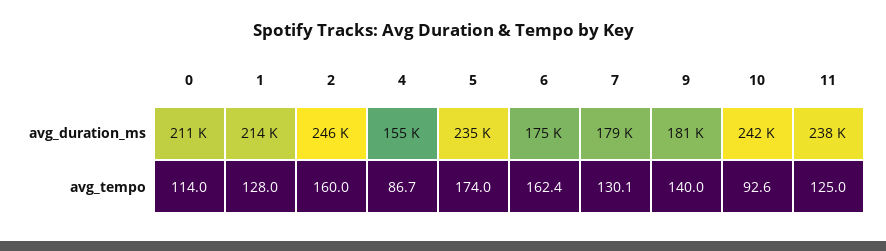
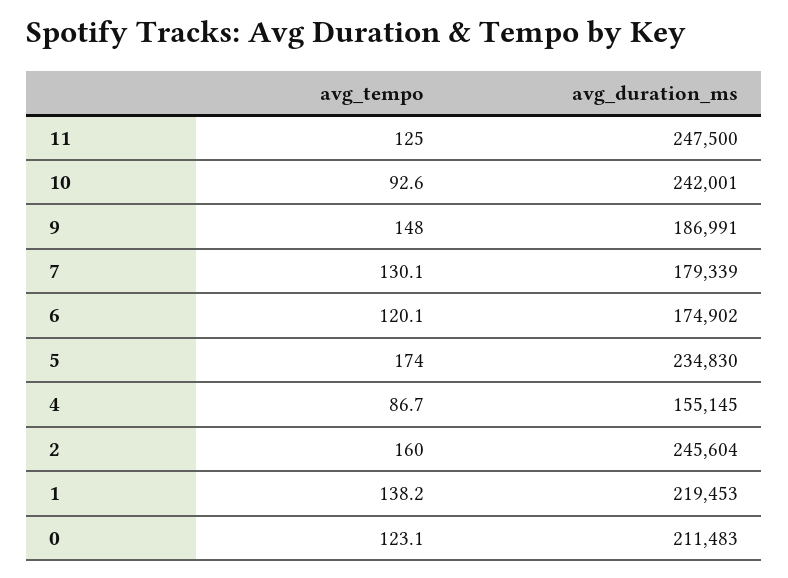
  {
    "0": {
      "avg_duration_ms": 211483,
-     "avg_tempo": 114
+     "avg_tempo": 123.1
    },
    "1": {
-     "avg_duration_ms": 214000,
+     "avg_duration_ms": 219453,
-     "avg_tempo": 128
+     "avg_tempo": 138.2
    },
    "2": {
      "avg_duration_ms": 245604,
      "avg_tempo": 160
    },
    "4": {
      "avg_duration_ms": 155145,
      "avg_tempo": 86.7
    },
    "5": {
      "avg_duration_ms": 234830,
      "avg_tempo": 174
    },
    "6": {
      "avg_duration_ms": 174902,
-     "avg_tempo": 162.4
+     "avg_tempo": 120.1
    },
    "7": {
      "avg_duration_ms": 179339,
      "avg_tempo": 130.1
    },
    "9": {
-     "avg_duration_ms": 181000,
+     "avg_duration_ms": 186991,
-     "avg_tempo": 140
+     "avg_tempo": 148
    },
    "10": {
      "avg_duration_ms": 242001,
      "avg_tempo": 92.6
    },
    "11": {
-     "avg_duration_ms": 238000,
+     "avg_duration_ms": 247500,
      "avg_tempo": 125
    }
  }

